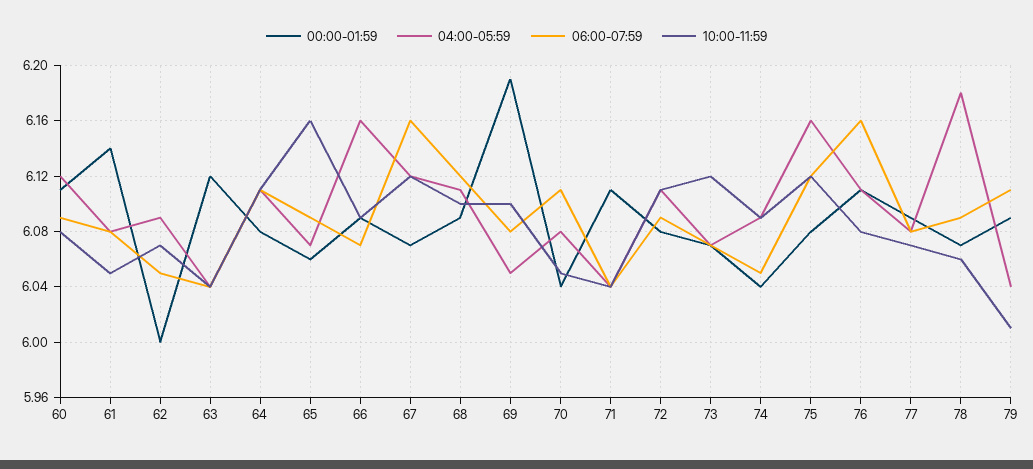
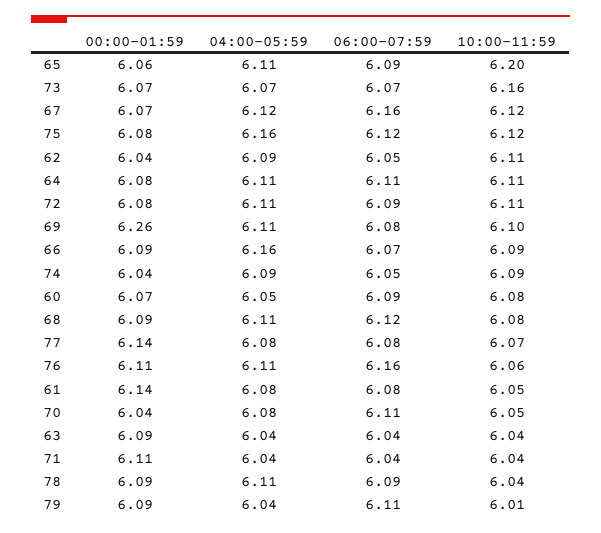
  {
    "00:00-01:59": {
-     "60": 6.11,
+     "60": 6.07,
      "61": 6.14,
-     "62": 6,
+     "62": 6.04,
-     "63": 6.12,
+     "63": 6.09,
      "64": 6.08,
      "65": 6.06,
      "66": 6.09,
      "67": 6.07,
      "68": 6.09,
-     "69": 6.19,
+     "69": 6.26,
      "70": 6.04,
      "71": 6.11,
      "72": 6.08,
      "73": 6.07,
      "74": 6.04,
      "75": 6.08,
      "76": 6.11,
-     "77": 6.09,
+     "77": 6.14,
-     "78": 6.07,
+     "78": 6.09,
      "79": 6.09
    },
    "04:00-05:59": {
-     "60": 6.12,
+     "60": 6.05,
      "61": 6.08,
      "62": 6.09,
      "63": 6.04,
      "64": 6.11,
-     "65": 6.07,
+     "65": 6.11,
      "66": 6.16,
      "67": 6.12,
      "68": 6.11,
-     "69": 6.05,
+     "69": 6.11,
      "70": 6.08,
      "71": 6.04,
      "72": 6.11,
      "73": 6.07,
      "74": 6.09,
      "75": 6.16,
      "76": 6.11,
      "77": 6.08,
-     "78": 6.18,
+     "78": 6.11,
      "79": 6.04
    },
    "06:00-07:59": {
      "60": 6.09,
      "61": 6.08,
      "62": 6.05,
      "63": 6.04,
      "64": 6.11,
      "65": 6.09,
      "66": 6.07,
      "67": 6.16,
      "68": 6.12,
      "69": 6.08,
      "70": 6.11,
      "71": 6.04,
      "72": 6.09,
      "73": 6.07,
      "74": 6.05,
      "75": 6.12,
      "76": 6.16,
      "77": 6.08,
      "78": 6.09,
      "79": 6.11
    },
    "10:00-11:59": {
      "60": 6.08,
      "61": 6.05,
-     "62": 6.07,
+     "62": 6.11,
      "63": 6.04,
      "64": 6.11,
-     "65": 6.16,
+     "65": 6.2,
      "66": 6.09,
      "67": 6.12,
-     "68": 6.1,
+     "68": 6.08,
      "69": 6.1,
      "70": 6.05,
      "71": 6.04,
      "72": 6.11,
-     "73": 6.12,
+     "73": 6.16,
      "74": 6.09,
      "75": 6.12,
-     "76": 6.08,
+     "76": 6.06,
      "77": 6.07,
-     "78": 6.06,
+     "78": 6.04,
      "79": 6.01
    }
  }

